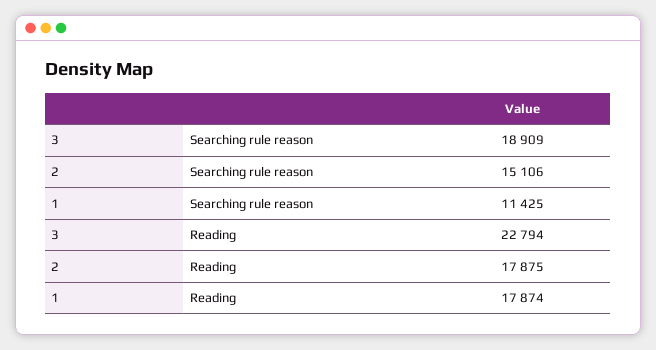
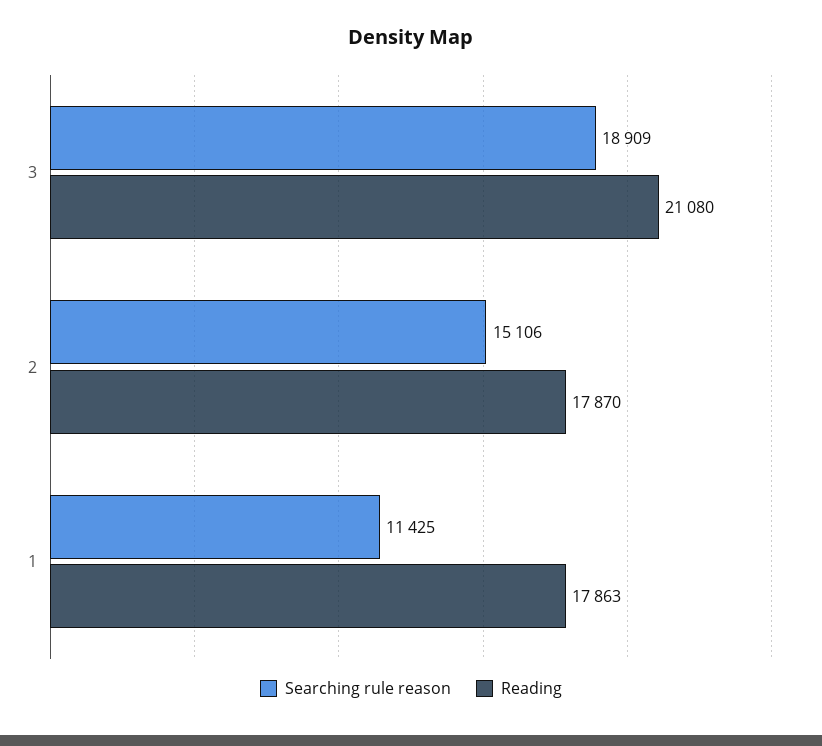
  {
    "Searching rule reason": {
      "3": 18909,
      "2": 15106,
      "1": 11425
    },
    "Reading": {
-     "3": 22794,
+     "3": 21080,
-     "2": 17875,
+     "2": 17870,
-     "1": 17874
+     "1": 17863
    }
  }

